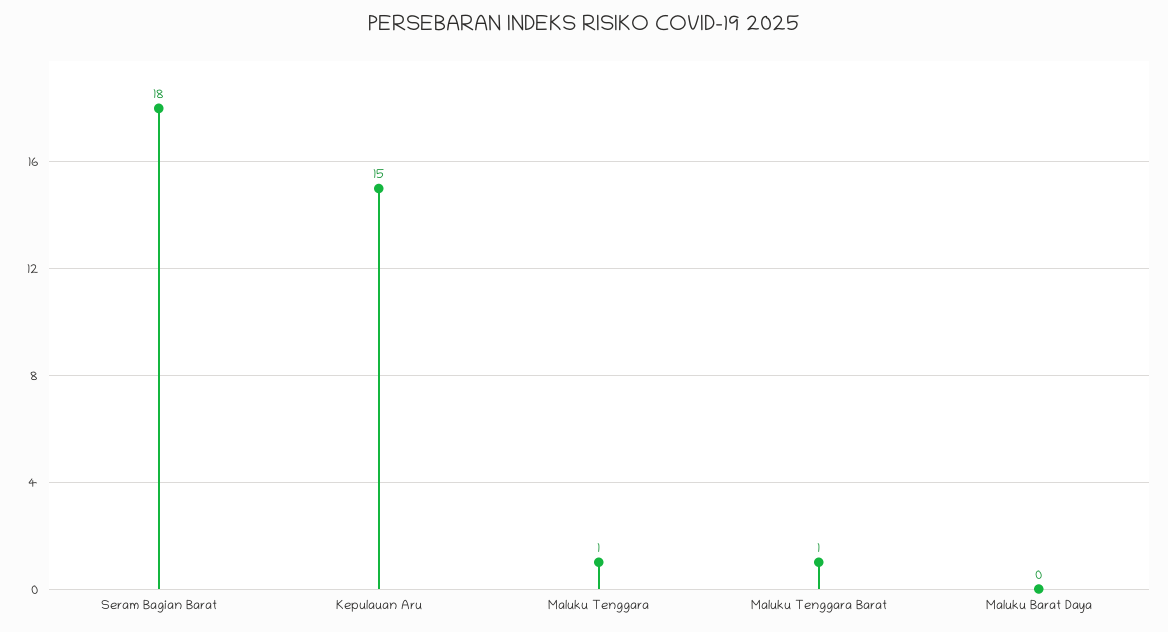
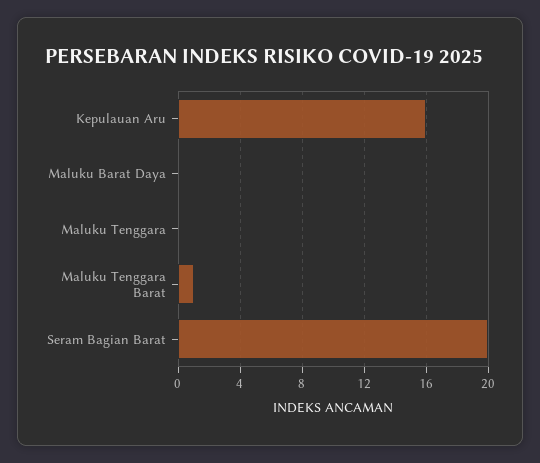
  {
-   "Seram Bagian Barat": 18,
+   "Seram Bagian Barat": 20,
-   "Kepulauan Aru": 15,
+   "Kepulauan Aru": 16,
-   "Maluku Tenggara": 1,
+   "Maluku Tenggara": 0,
    "Maluku Tenggara Barat": 1,
    "Maluku Barat Daya": 0
  }

